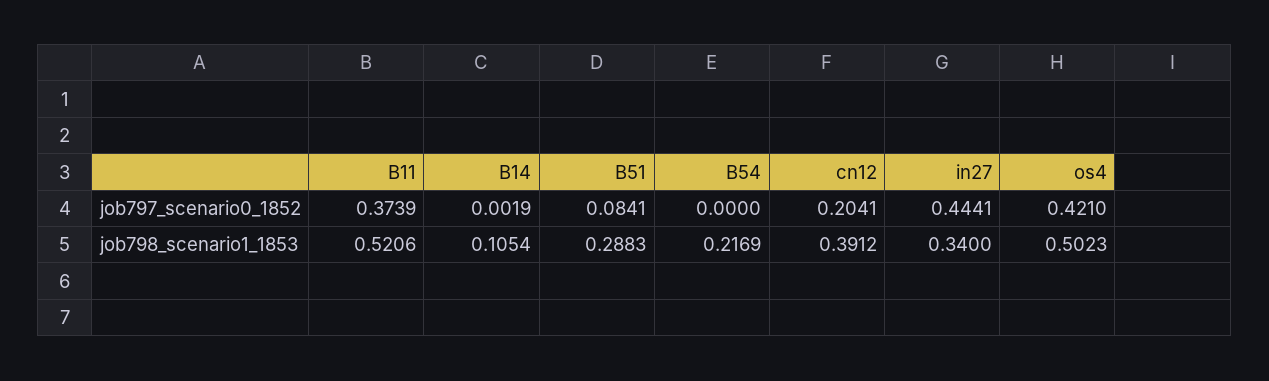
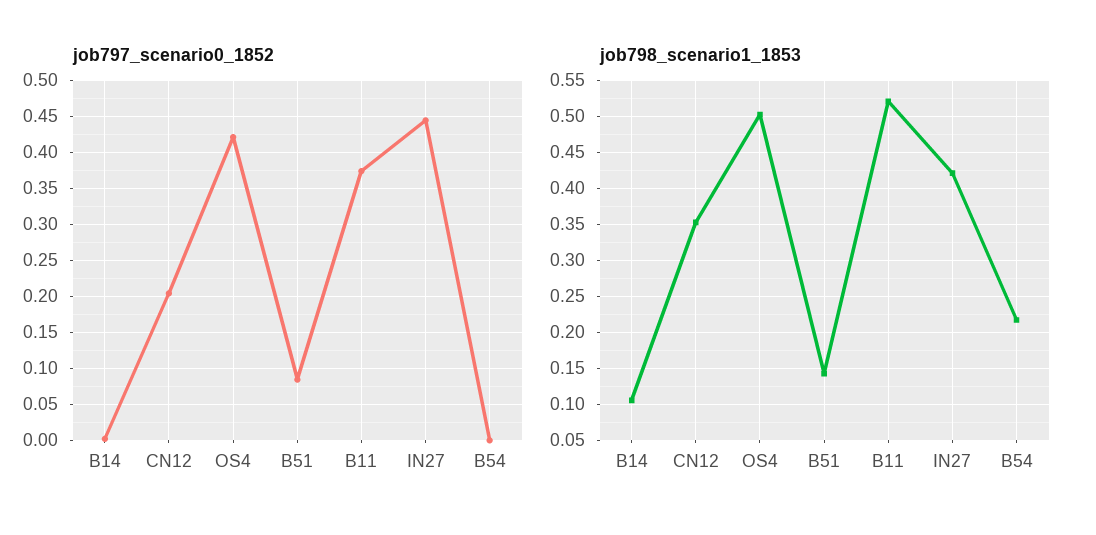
  {
    "job797_scenario0_1852": {
      "B11": 0.3739,
      "B14": 0.0019,
      "B51": 0.0841,
      "B54": 0,
      "cn12": 0.2041,
      "in27": 0.4441,
      "os4": 0.421
    },
    "job798_scenario1_1853": {
      "B11": 0.5206,
      "B14": 0.1054,
-     "B51": 0.2883,
+     "B51": 0.14,
      "B54": 0.2169,
-     "cn12": 0.3912,
+     "cn12": 0.35,
-     "in27": 0.34,
+     "in27": 0.42,
      "os4": 0.5023
    }
  }

